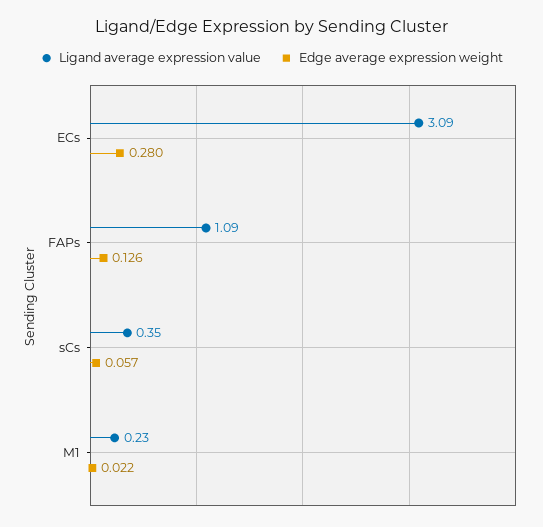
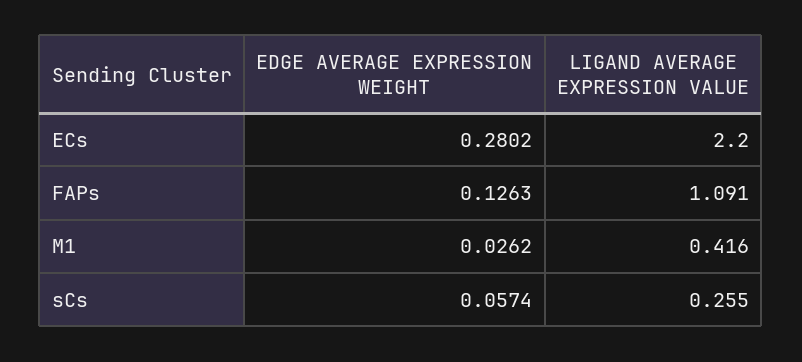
  {
    "Ligand average expression value": {
-     "ECs": 3.09,
+     "ECs": 2.2,
      "FAPs": 1.091,
-     "sCs": 0.35,
+     "sCs": 0.255,
-     "M1": 0.23
+     "M1": 0.416
    },
    "Edge average expression weight": {
      "ECs": 0.2802,
      "FAPs": 0.1263,
      "sCs": 0.0574,
-     "M1": 0.022
+     "M1": 0.0262
    }
  }

